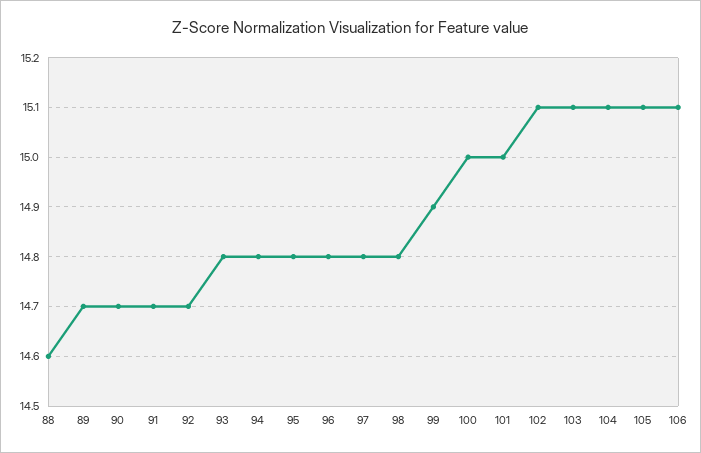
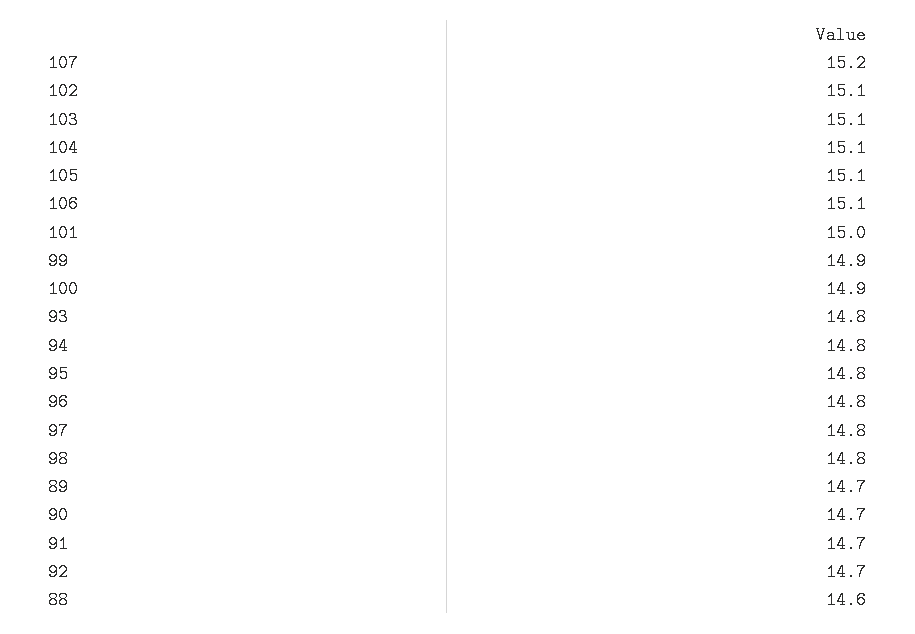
  {
    "88": 14.6,
    "89": 14.7,
    "90": 14.7,
    "91": 14.7,
    "92": 14.7,
    "93": 14.8,
    "94": 14.8,
    "95": 14.8,
    "96": 14.8,
    "97": 14.8,
    "98": 14.8,
    "99": 14.9,
-   "100": 15,
+   "100": 14.9,
    "101": 15,
    "102": 15.1,
    "103": 15.1,
    "104": 15.1,
    "105": 15.1,
-   "106": 15.1
+   "106": 15.1,
+   "107": 15.2
  }

